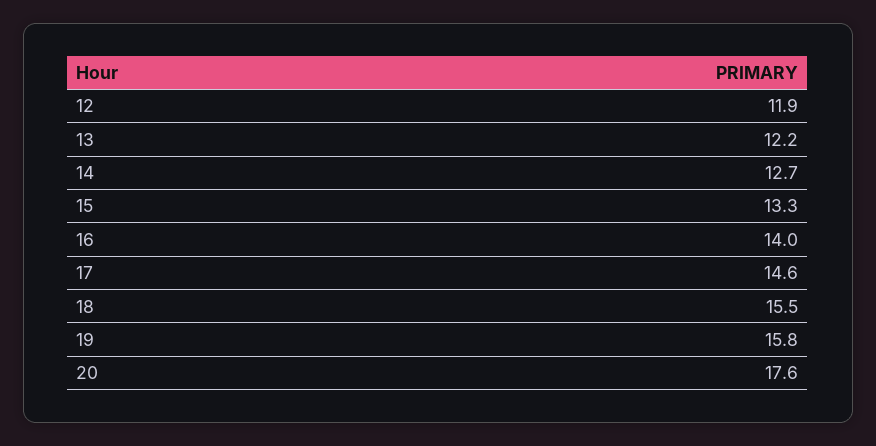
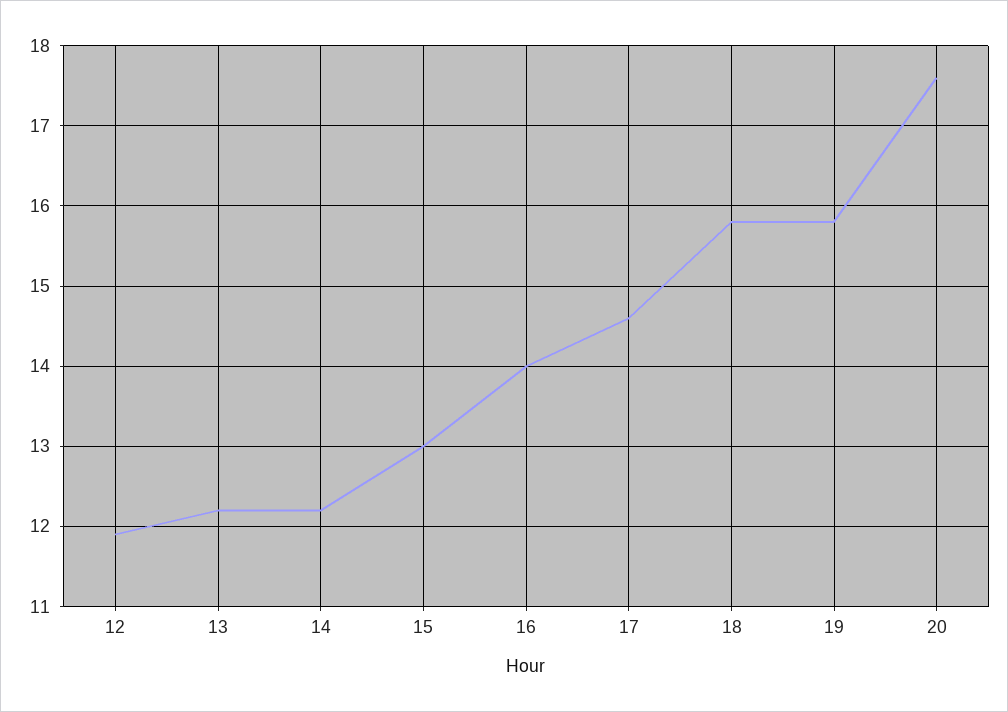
  {
    "12": 11.9,
    "13": 12.2,
-   "14": 12.7,
+   "14": 12.2,
-   "15": 13.3,
+   "15": 13,
    "16": 14,
    "17": 14.6,
-   "18": 15.5,
+   "18": 15.8,
    "19": 15.8,
    "20": 17.6
  }

